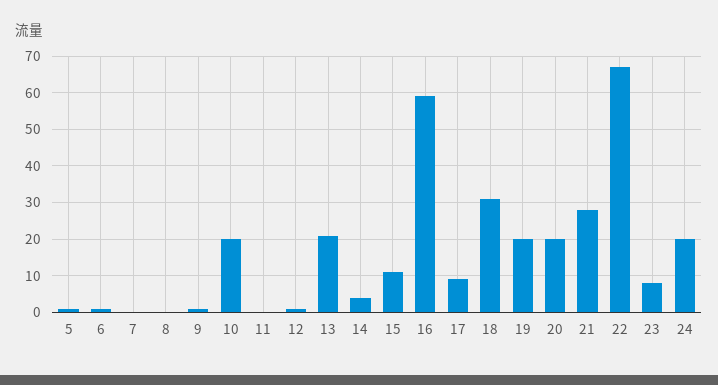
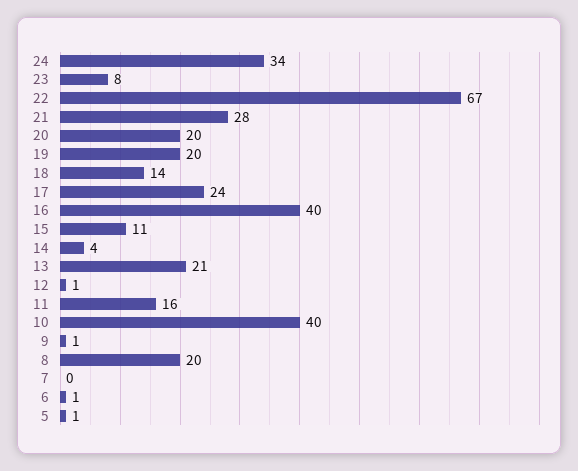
  {
    "5": 1,
    "6": 1,
    "7": 0,
-   "8": 0,
+   "8": 20,
    "9": 1,
-   "10": 20,
+   "10": 40,
-   "11": 0,
+   "11": 16,
    "12": 1,
    "13": 21,
    "14": 4,
    "15": 11,
-   "16": 60,
+   "16": 40,
-   "17": 10,
+   "17": 24,
-   "18": 30,
+   "18": 14,
    "19": 20,
    "20": 20,
    "21": 28,
    "22": 67,
    "23": 8,
-   "24": 20
+   "24": 34
  }

